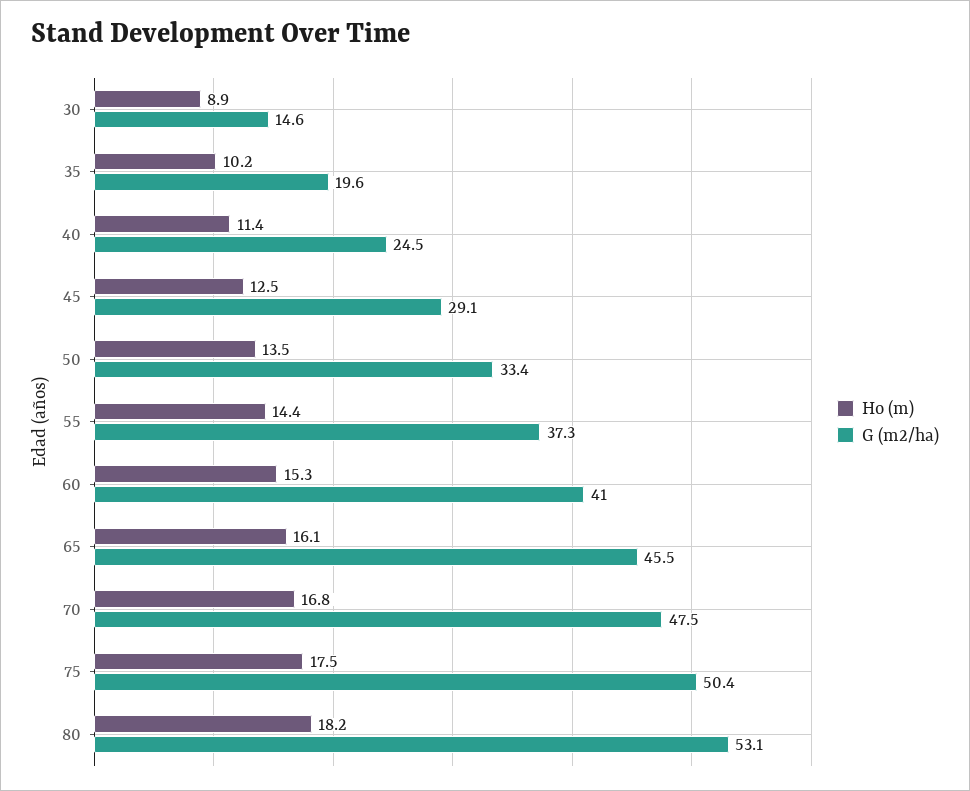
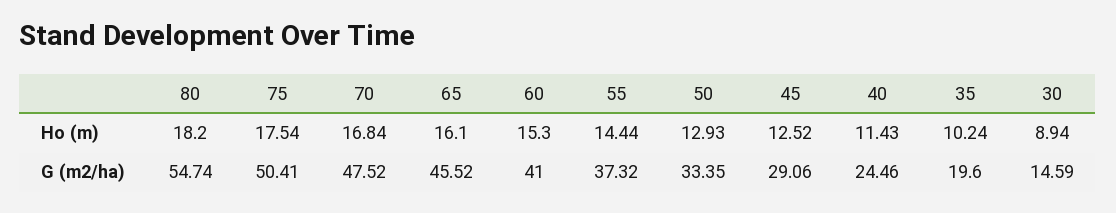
  {
    "Ho (m)": {
      "30": 8.94,
      "35": 10.24,
      "40": 11.43,
      "45": 12.52,
-     "50": 13.5,
+     "50": 12.93,
      "55": 14.44,
      "60": 15.3,
      "65": 16.1,
      "70": 16.84,
      "75": 17.54,
      "80": 18.2
    },
    "G (m2/ha)": {
      "30": 14.59,
      "35": 19.6,
      "40": 24.46,
      "45": 29.06,
      "50": 33.35,
      "55": 37.32,
      "60": 41,
      "65": 45.52,
      "70": 47.52,
      "75": 50.41,
-     "80": 53.1
+     "80": 54.74
    }
  }

